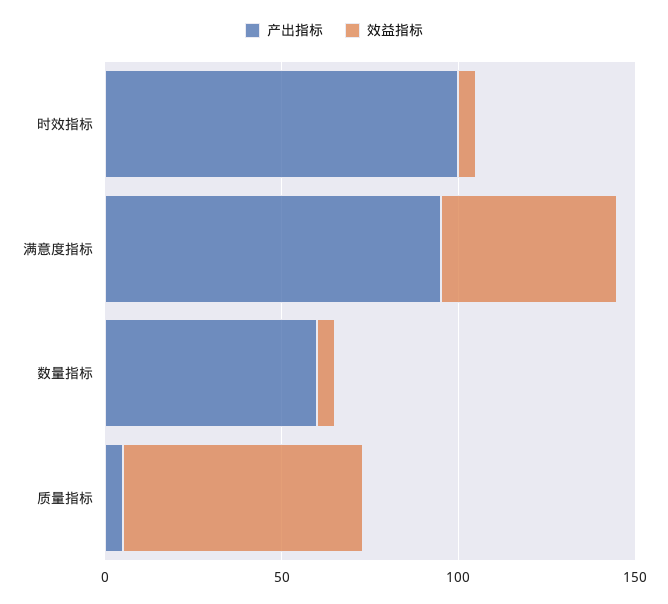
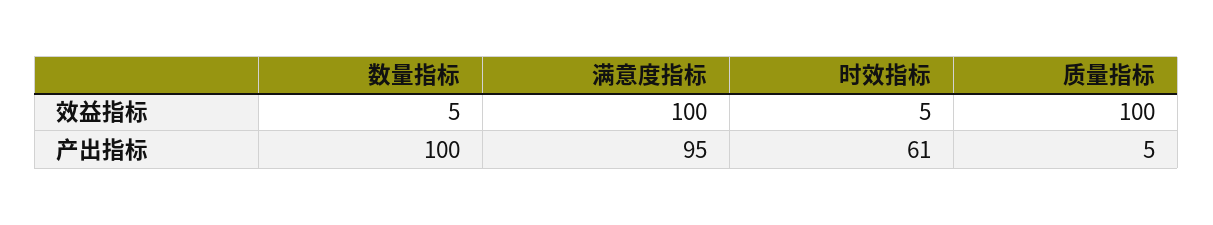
  {
    "产出指标": {
-     "时效指标": 100,
+     "时效指标": 61,
      "满意度指标": 95,
-     "数量指标": 60,
+     "数量指标": 100,
      "质量指标": 5
    },
    "效益指标": {
      "时效指标": 5,
-     "满意度指标": 50,
+     "满意度指标": 100,
      "数量指标": 5,
-     "质量指标": 70
+     "质量指标": 100
    }
  }

